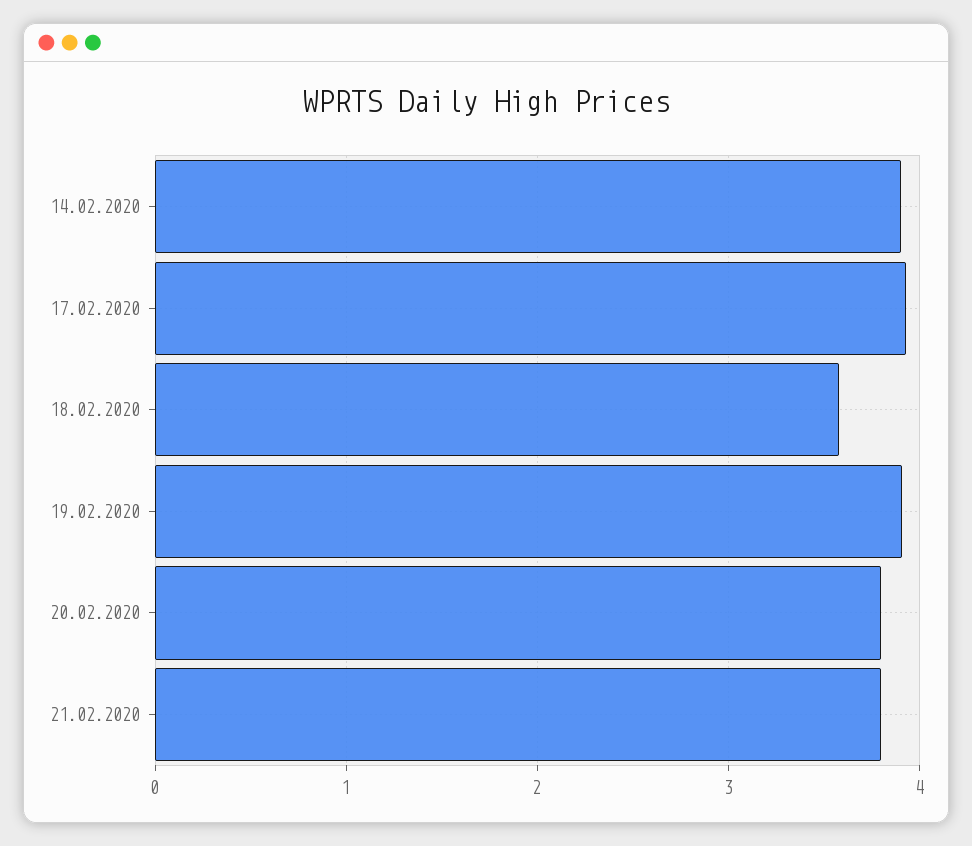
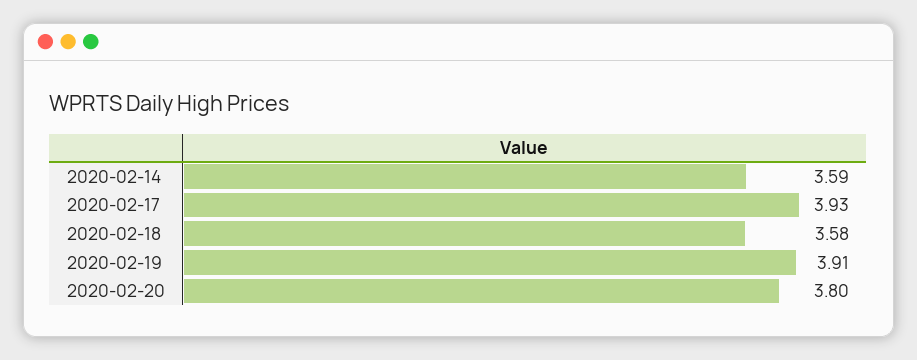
  {
-   "14.02.2020": 3.9,
+   "14.02.2020": 3.59,
    "17.02.2020": 3.93,
    "18.02.2020": 3.58,
    "19.02.2020": 3.91,
-   "20.02.2020": 3.8,
+   "20.02.2020": 3.8
-   "21.02.2020": 3.8
  }

